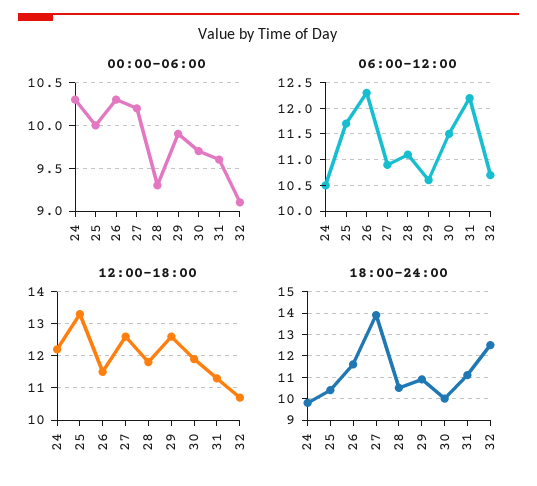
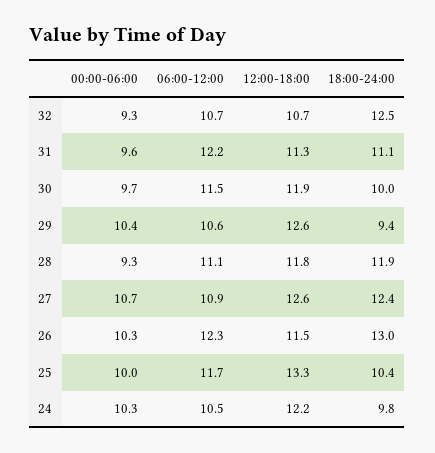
  {
    "00:00-06:00": {
      "24": 10.3,
      "25": 10,
      "26": 10.3,
-     "27": 10.2,
+     "27": 10.7,
      "28": 9.3,
-     "29": 9.9,
+     "29": 10.4,
      "30": 9.7,
      "31": 9.6,
-     "32": 9.1
+     "32": 9.3
    },
    "06:00-12:00": {
      "24": 10.5,
      "25": 11.7,
      "26": 12.3,
      "27": 10.9,
      "28": 11.1,
      "29": 10.6,
      "30": 11.5,
      "31": 12.2,
      "32": 10.7
    },
    "12:00-18:00": {
      "24": 12.2,
      "25": 13.3,
      "26": 11.5,
      "27": 12.6,
      "28": 11.8,
      "29": 12.6,
      "30": 11.9,
      "31": 11.3,
      "32": 10.7
    },
    "18:00-24:00": {
      "24": 9.8,
      "25": 10.4,
-     "26": 11.5,
+     "26": 13,
-     "27": 14,
+     "27": 12.4,
-     "28": 10.5,
+     "28": 11.9,
-     "29": 11,
+     "29": 9.4,
      "30": 10,
      "31": 11.1,
      "32": 12.5
    }
  }

